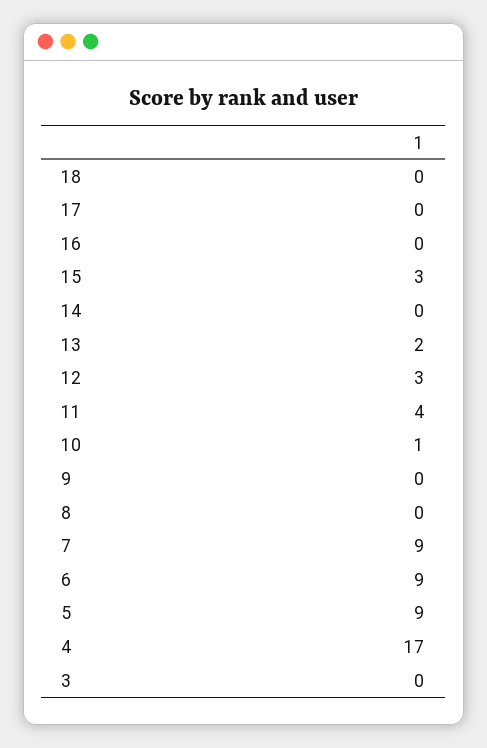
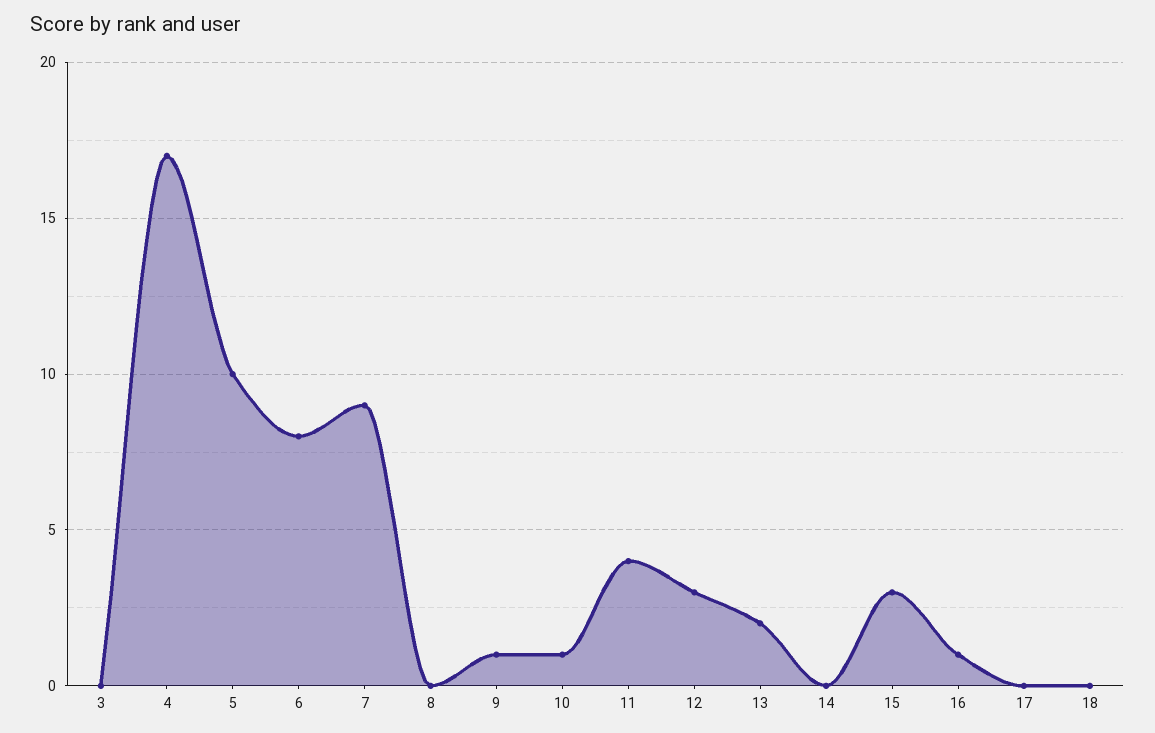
  {
    "18": 0,
    "17": 0,
-   "16": 0,
+   "16": 1,
    "15": 3,
    "14": 0,
    "13": 2,
    "12": 3,
    "11": 4,
    "10": 1,
-   "9": 0,
+   "9": 1,
    "8": 0,
    "7": 9,
-   "6": 9,
+   "6": 8,
-   "5": 9,
+   "5": 10,
    "4": 17,
    "3": 0
  }

